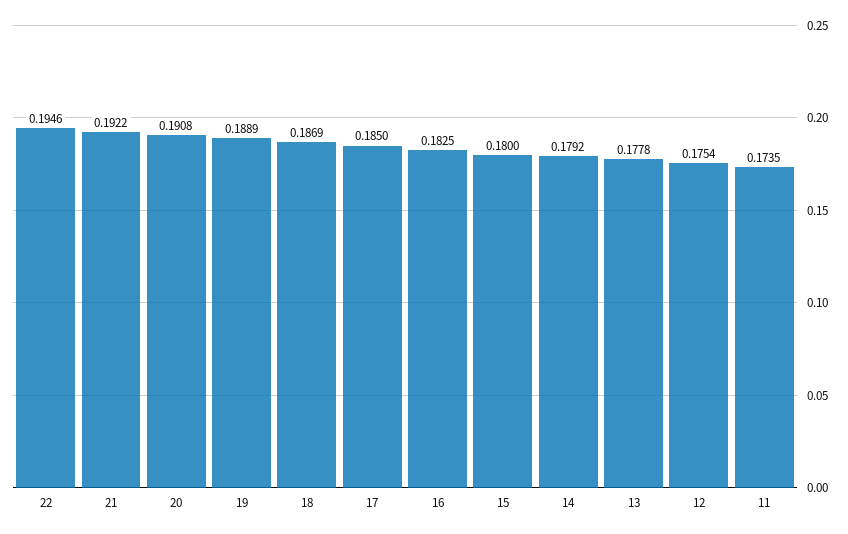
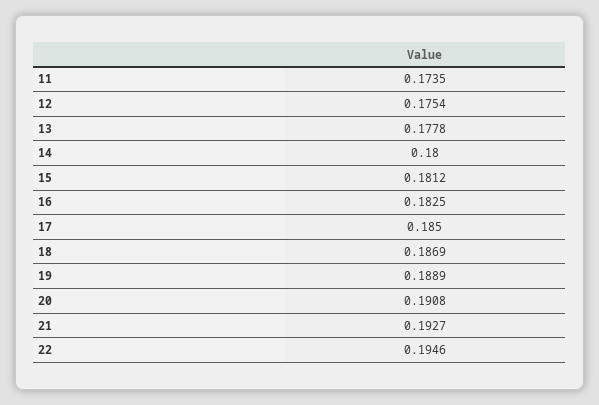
  {
    "22": 0.1946,
-   "21": 0.1922,
+   "21": 0.1927,
    "20": 0.1908,
    "19": 0.1889,
    "18": 0.1869,
    "17": 0.185,
    "16": 0.1825,
-   "15": 0.18,
+   "15": 0.1812,
-   "14": 0.1792,
+   "14": 0.18,
    "13": 0.1778,
    "12": 0.1754,
    "11": 0.1735
  }

